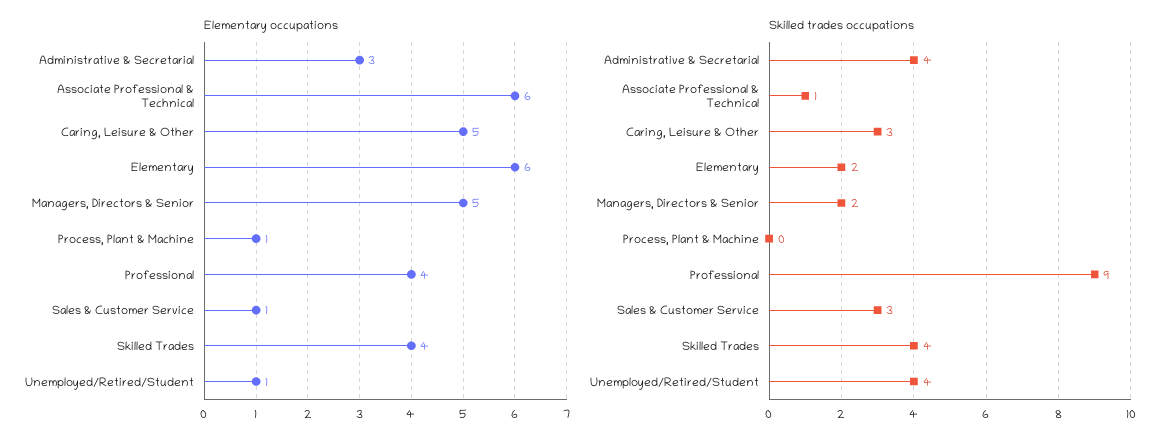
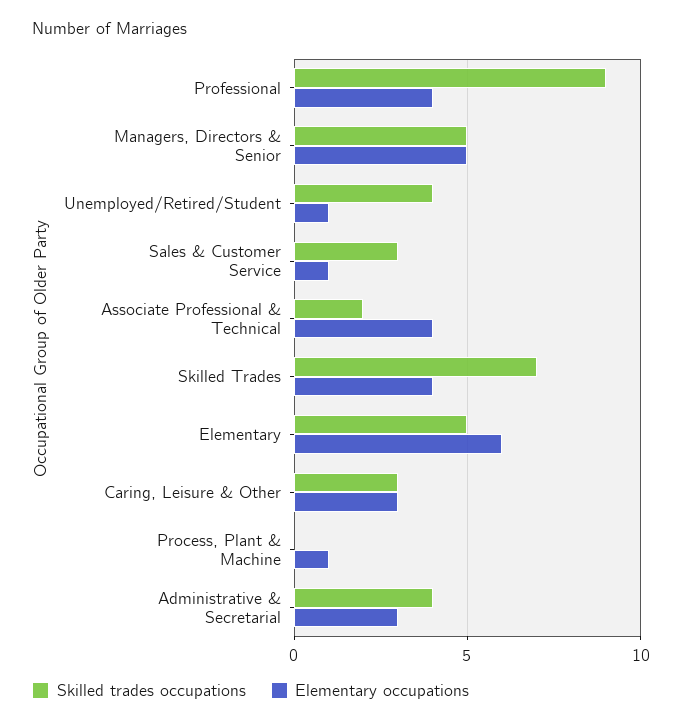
  {
    "Elementary occupations": {
      "Administrative & Secretarial": 3,
-     "Associate Professional & Technical": 6,
+     "Associate Professional & Technical": 4,
-     "Caring, Leisure & Other": 5,
+     "Caring, Leisure & Other": 3,
      "Elementary": 6,
      "Managers, Directors & Senior": 5,
      "Process, Plant & Machine": 1,
      "Professional": 4,
      "Sales & Customer Service": 1,
      "Skilled Trades": 4,
      "Unemployed/Retired/Student": 1
    },
    "Skilled trades occupations": {
      "Administrative & Secretarial": 4,
-     "Associate Professional & Technical": 1,
+     "Associate Professional & Technical": 2,
      "Caring, Leisure & Other": 3,
-     "Elementary": 2,
+     "Elementary": 5,
-     "Managers, Directors & Senior": 2,
+     "Managers, Directors & Senior": 5,
      "Process, Plant & Machine": 0,
      "Professional": 9,
      "Sales & Customer Service": 3,
-     "Skilled Trades": 4,
+     "Skilled Trades": 7,
      "Unemployed/Retired/Student": 4
    }
  }

